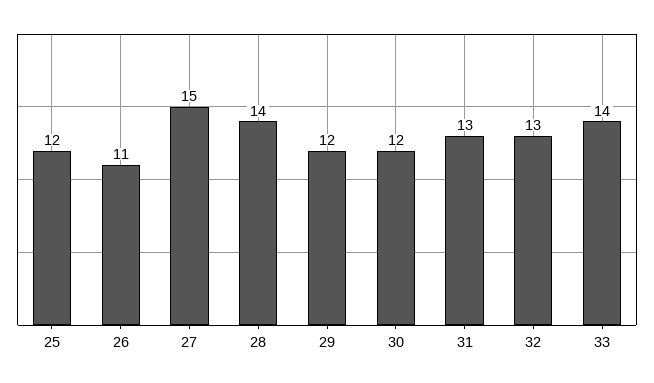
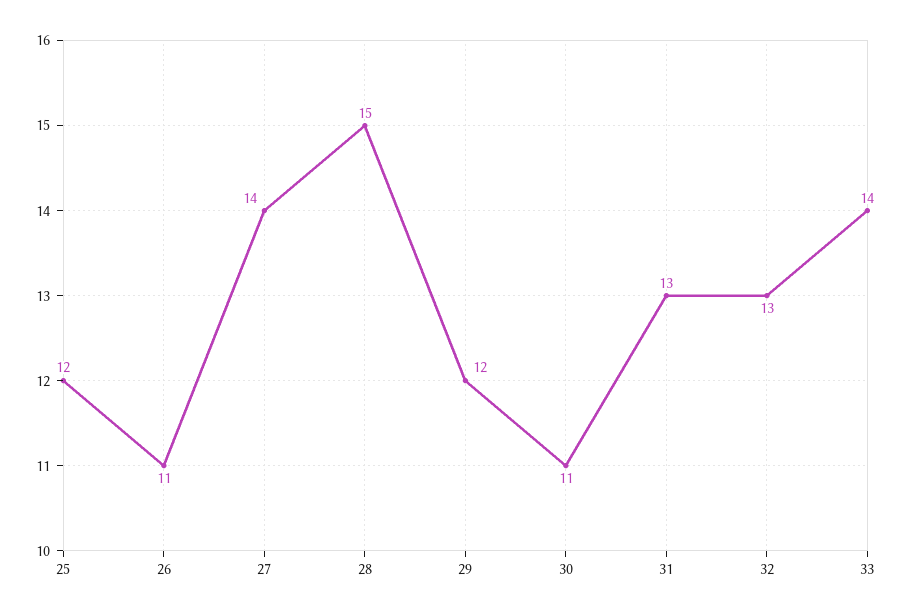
  {
    "25": 12,
    "26": 11,
-   "27": 15,
+   "27": 14,
-   "28": 14,
+   "28": 15,
    "29": 12,
-   "30": 12,
+   "30": 11,
    "31": 13,
    "32": 13,
    "33": 14
  }

